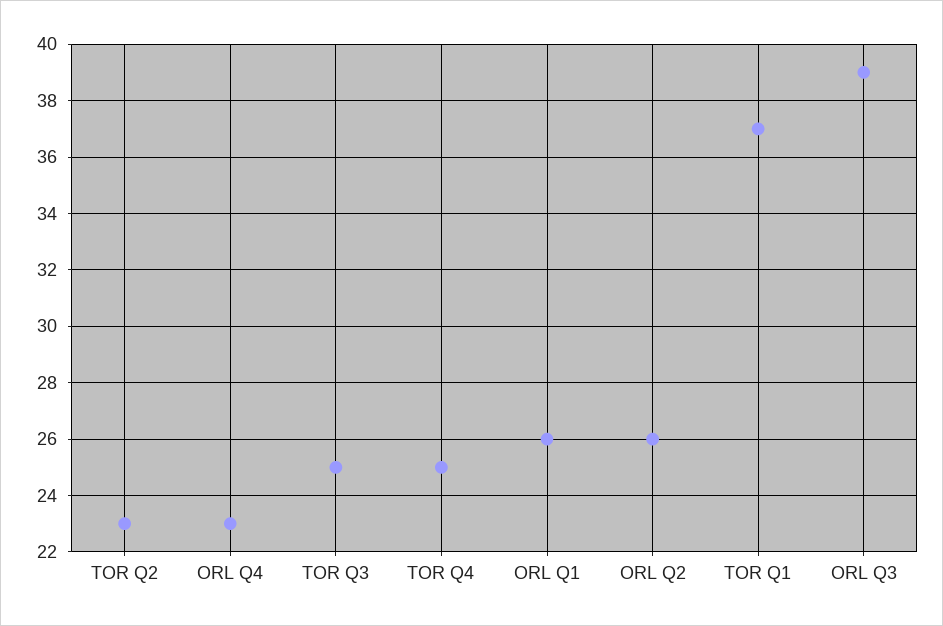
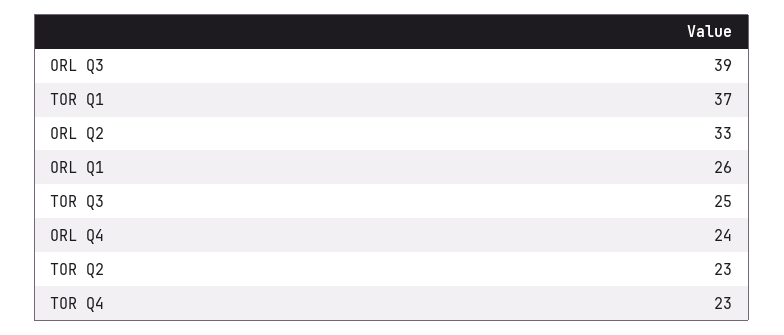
  {
    "TOR Q2": 23,
-   "ORL Q4": 23,
+   "ORL Q4": 24,
    "TOR Q3": 25,
-   "TOR Q4": 25,
+   "TOR Q4": 23,
    "ORL Q1": 26,
-   "ORL Q2": 26,
+   "ORL Q2": 33,
    "TOR Q1": 37,
    "ORL Q3": 39
  }

